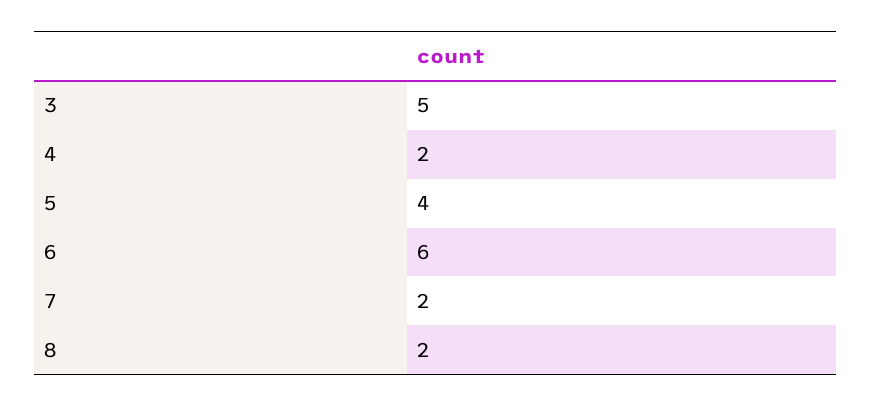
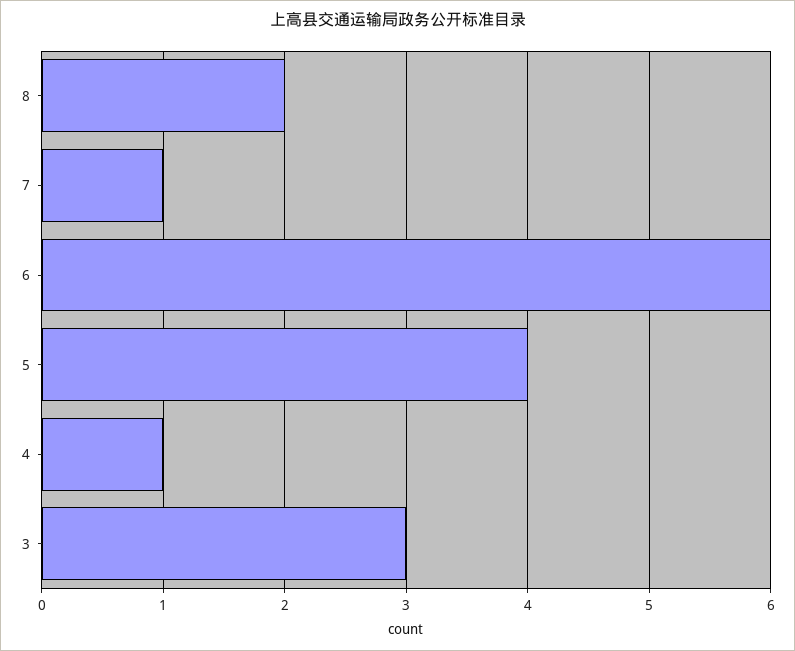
  {
-   "3": 5,
+   "3": 3,
-   "4": 2,
+   "4": 1,
    "5": 4,
    "6": 6,
-   "7": 2,
+   "7": 1,
    "8": 2
  }

